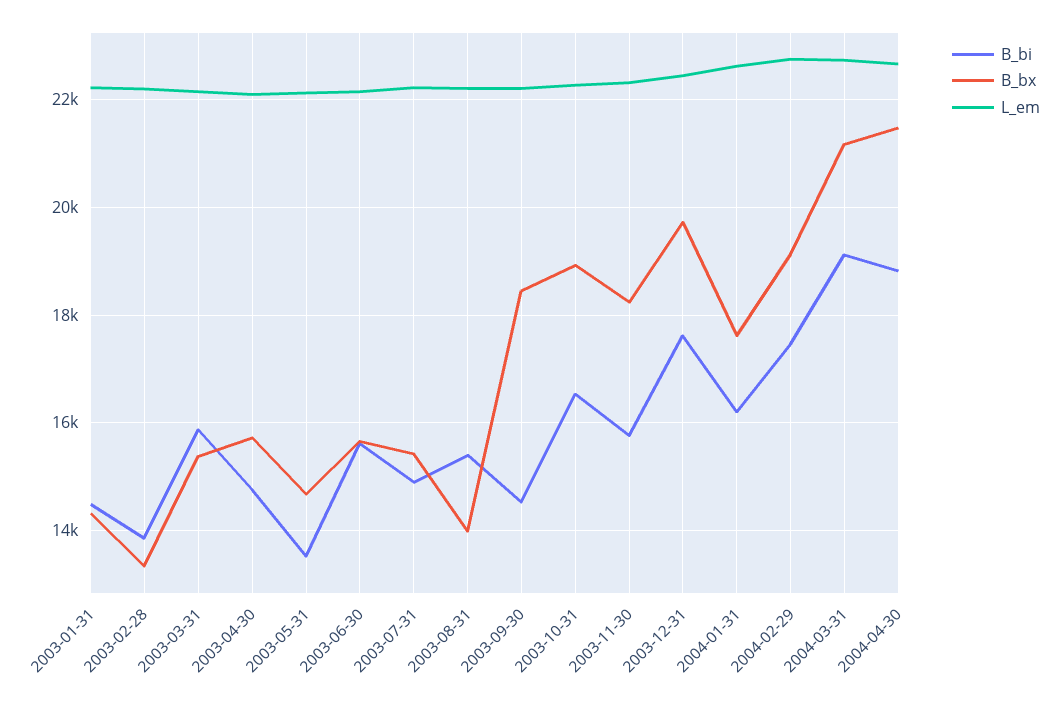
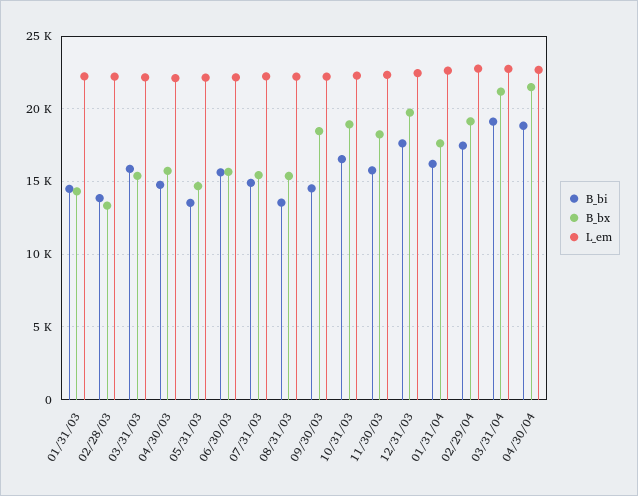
  {
    "B_bi": {
      "2003-01-31": 14400,
      "2003-02-28": 13800,
      "2003-03-31": 15800,
      "2003-04-30": 14800,
      "2003-05-31": 13600,
      "2003-06-30": 15600,
      "2003-07-31": 14800,
-     "2003-08-31": 15400,
+     "2003-08-31": 13500,
      "2003-09-30": 14600,
      "2003-10-31": 16600,
      "2003-11-30": 15800,
      "2003-12-31": 17600,
      "2004-01-31": 16200,
      "2004-02-29": 17400,
      "2004-03-31": 19200,
      "2004-04-30": 18800
    },
    "B_bx": {
      "2003-01-31": 14400,
      "2003-02-28": 13400,
      "2003-03-31": 15400,
      "2003-04-30": 15800,
      "2003-05-31": 14600,
      "2003-06-30": 15600,
      "2003-07-31": 15400,
-     "2003-08-31": 14000,
+     "2003-08-31": 15500,
      "2003-09-30": 18400,
      "2003-10-31": 19000,
      "2003-11-30": 18200,
      "2003-12-31": 19800,
      "2004-01-31": 17600,
      "2004-02-29": 19200,
      "2004-03-31": 21200,
      "2004-04-30": 21400
    },
    "L_em": {
      "2003-01-31": 22200,
      "2003-02-28": 22200,
      "2003-03-31": 22200,
      "2003-04-30": 22200,
      "2003-05-31": 22200,
      "2003-06-30": 22200,
      "2003-07-31": 22200,
      "2003-08-31": 22200,
      "2003-09-30": 22200,
      "2003-10-31": 22200,
      "2003-11-30": 22400,
      "2003-12-31": 22400,
      "2004-01-31": 22600,
      "2004-02-29": 22800,
      "2004-03-31": 22800,
      "2004-04-30": 22600
    }
  }

